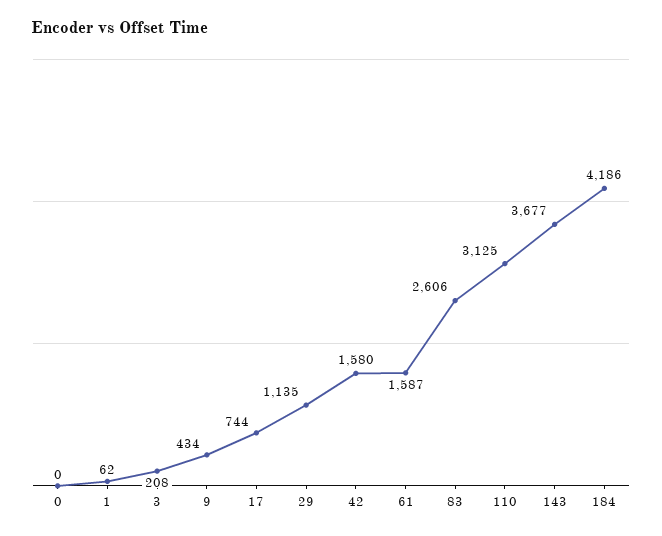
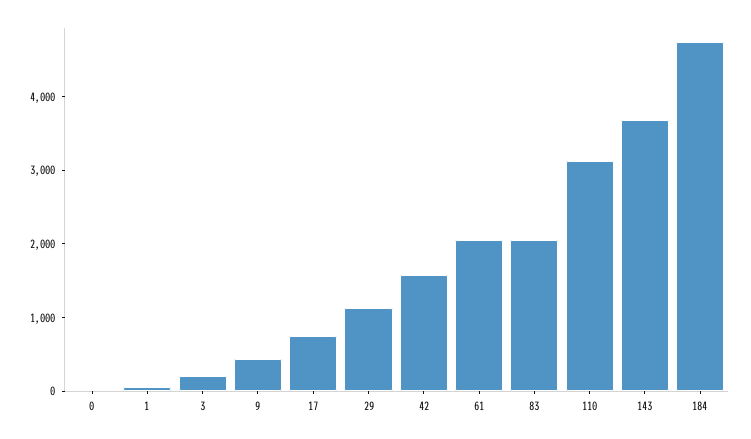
  {
    "0": 0,
    "1": 62,
    "3": 208,
    "9": 434,
    "17": 744,
    "29": 1135,
    "42": 1580,
-   "61": 1587,
+   "61": 2000,
-   "83": 2606,
+   "83": 2000,
    "110": 3125,
    "143": 3677,
-   "184": 4186
+   "184": 4800
  }

